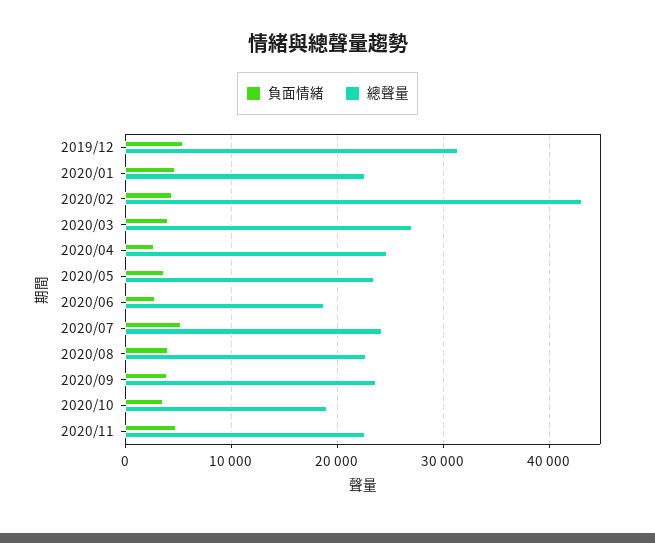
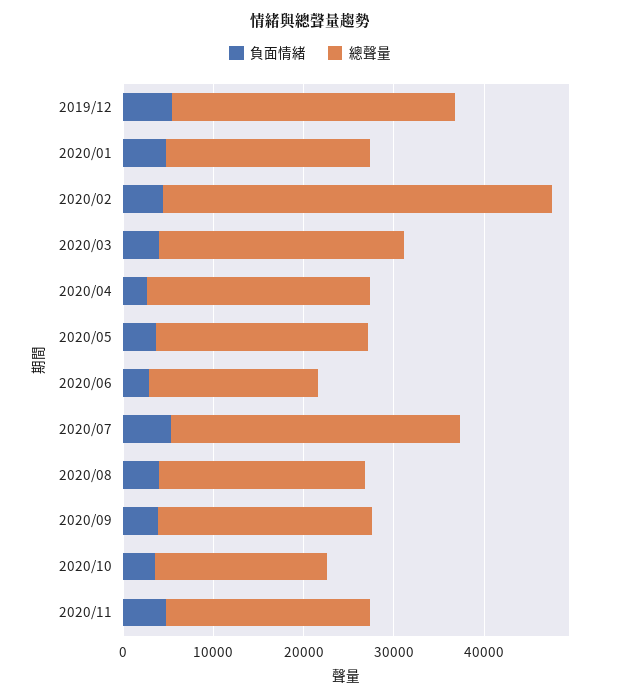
  {
    "負面情緒": {
      "2019/12": 5000,
      "2020/01": 5000,
      "2020/02": 4000,
      "2020/03": 4000,
      "2020/04": 3000,
      "2020/05": 4000,
      "2020/06": 3000,
      "2020/07": 5000,
      "2020/08": 4000,
      "2020/09": 4000,
      "2020/10": 4000,
      "2020/11": 5000
    },
    "總聲量": {
      "2019/12": 31000,
      "2020/01": 23000,
      "2020/02": 43000,
      "2020/03": 27000,
      "2020/04": 25000,
      "2020/05": 23000,
      "2020/06": 19000,
-     "2020/07": 24000,
+     "2020/07": 32000,
      "2020/08": 23000,
      "2020/09": 24000,
      "2020/10": 19000,
      "2020/11": 23000
    }
  }

